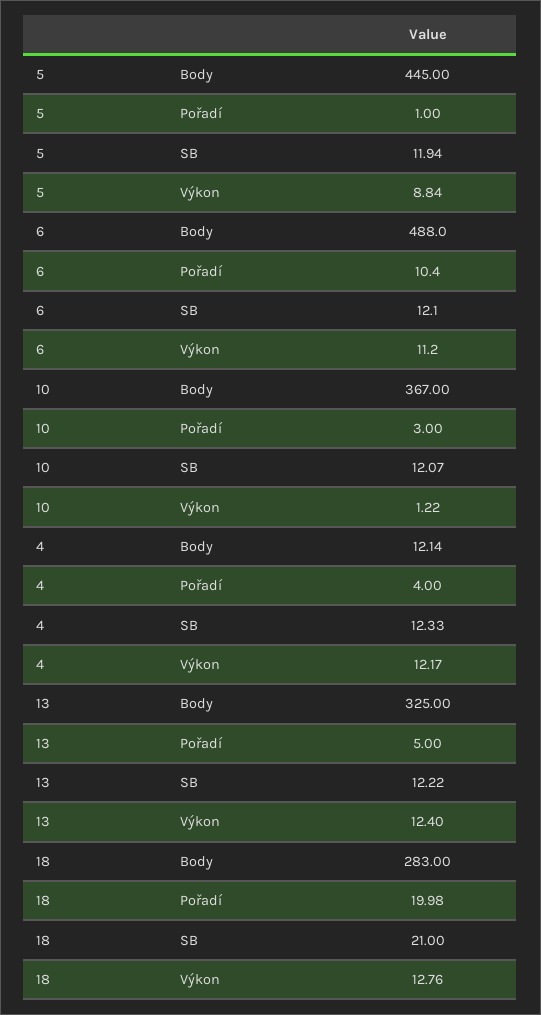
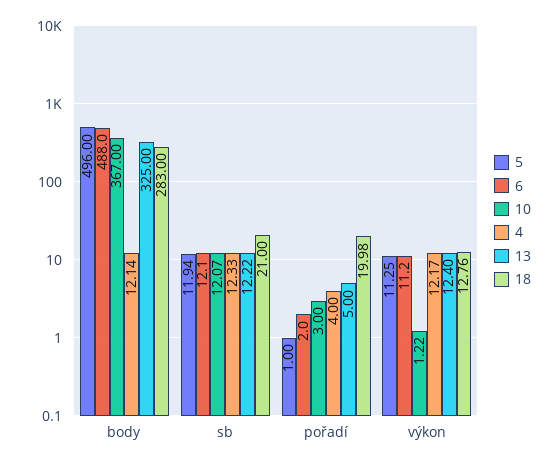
  {
    "5": {
-     "Body": 445,
+     "Body": 496,
      "Pořadí": 1,
      "SB": 11.94,
-     "Výkon": 8.84
+     "Výkon": 11.25
    },
    "6": {
      "Body": 488,
-     "Pořadí": 10.4,
+     "Pořadí": 2,
      "SB": 12.1,
      "Výkon": 11.2
    },
    "10": {
      "Body": 367,
      "Pořadí": 3,
      "SB": 12.07,
      "Výkon": 1.22
    },
    "4": {
      "Body": 12.14,
      "Pořadí": 4,
      "SB": 12.33,
      "Výkon": 12.17
    },
    "13": {
      "Body": 325,
      "Pořadí": 5,
      "SB": 12.22,
      "Výkon": 12.4
    },
    "18": {
      "Body": 283,
      "Pořadí": 19.98,
      "SB": 21,
      "Výkon": 12.76
    }
  }

